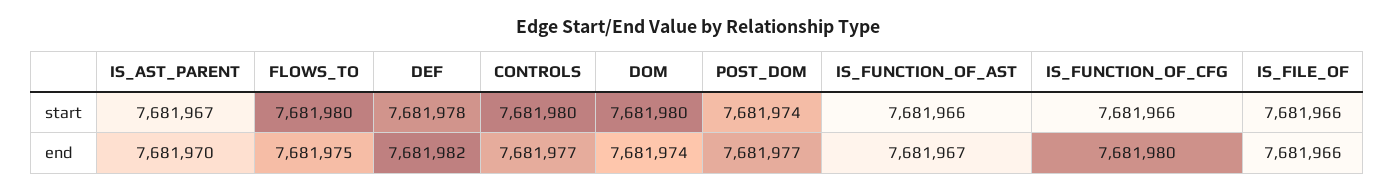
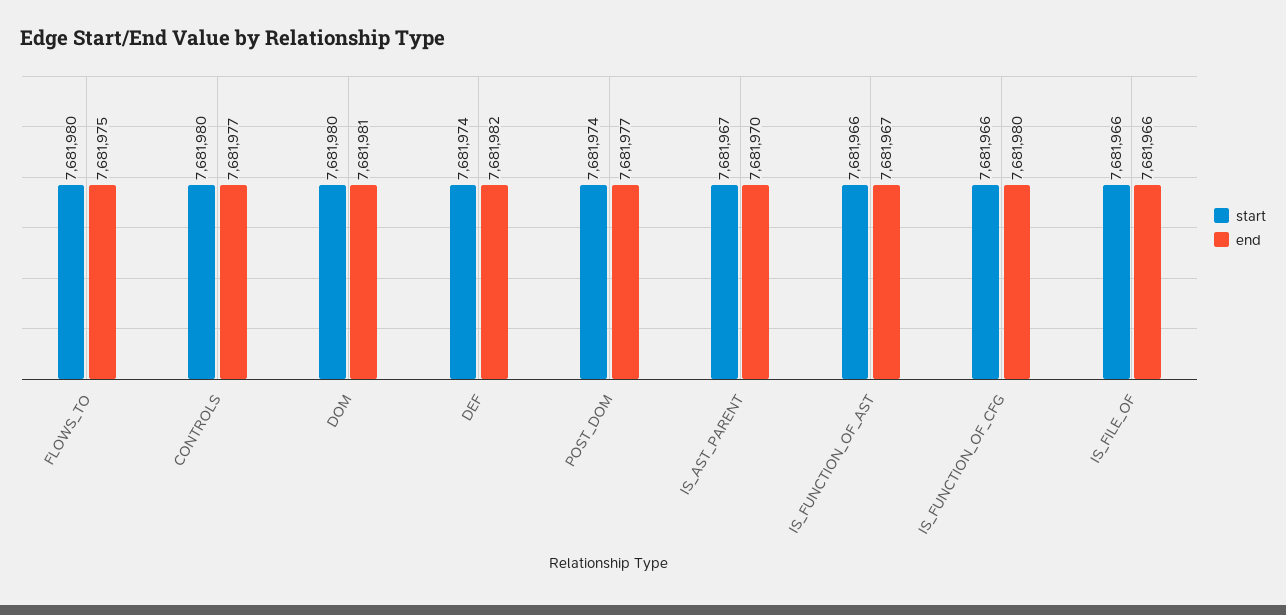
  {
    "start": {
      "IS_AST_PARENT": 7681967,
      "FLOWS_TO": 7681980,
-     "DEF": 7681978,
+     "DEF": 7681974,
      "CONTROLS": 7681980,
      "DOM": 7681980,
      "POST_DOM": 7681974,
      "IS_FUNCTION_OF_AST": 7681966,
      "IS_FUNCTION_OF_CFG": 7681966,
      "IS_FILE_OF": 7681966
    },
    "end": {
      "IS_AST_PARENT": 7681970,
      "FLOWS_TO": 7681975,
      "DEF": 7681982,
      "CONTROLS": 7681977,
-     "DOM": 7681974,
+     "DOM": 7681981,
      "POST_DOM": 7681977,
      "IS_FUNCTION_OF_AST": 7681967,
      "IS_FUNCTION_OF_CFG": 7681980,
      "IS_FILE_OF": 7681966
    }
  }

